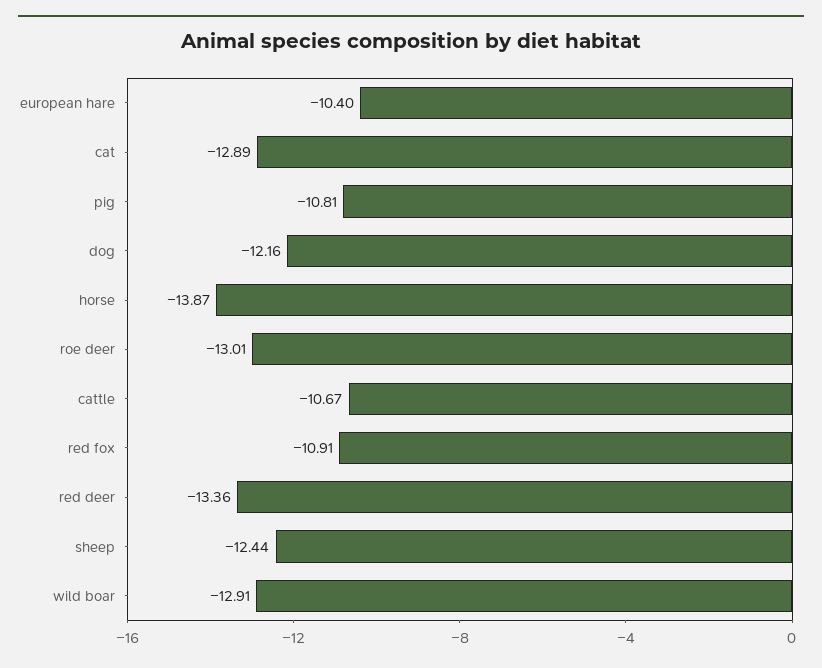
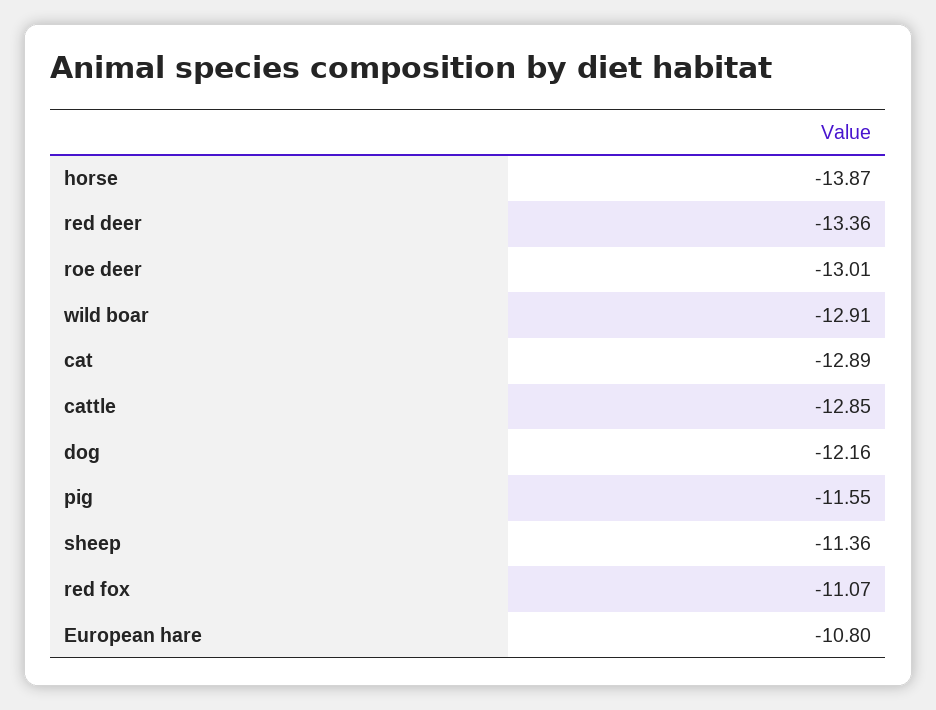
  {
-   "european hare": -10.4,
+   "european hare": -10.8,
    "cat": -12.89,
-   "pig": -10.81,
+   "pig": -11.55,
    "dog": -12.16,
    "horse": -13.87,
    "roe deer": -13.01,
-   "cattle": -10.67,
+   "cattle": -12.85,
-   "red fox": -10.91,
+   "red fox": -11.07,
    "red deer": -13.36,
-   "sheep": -12.44,
+   "sheep": -11.36,
    "wild boar": -12.91
  }

